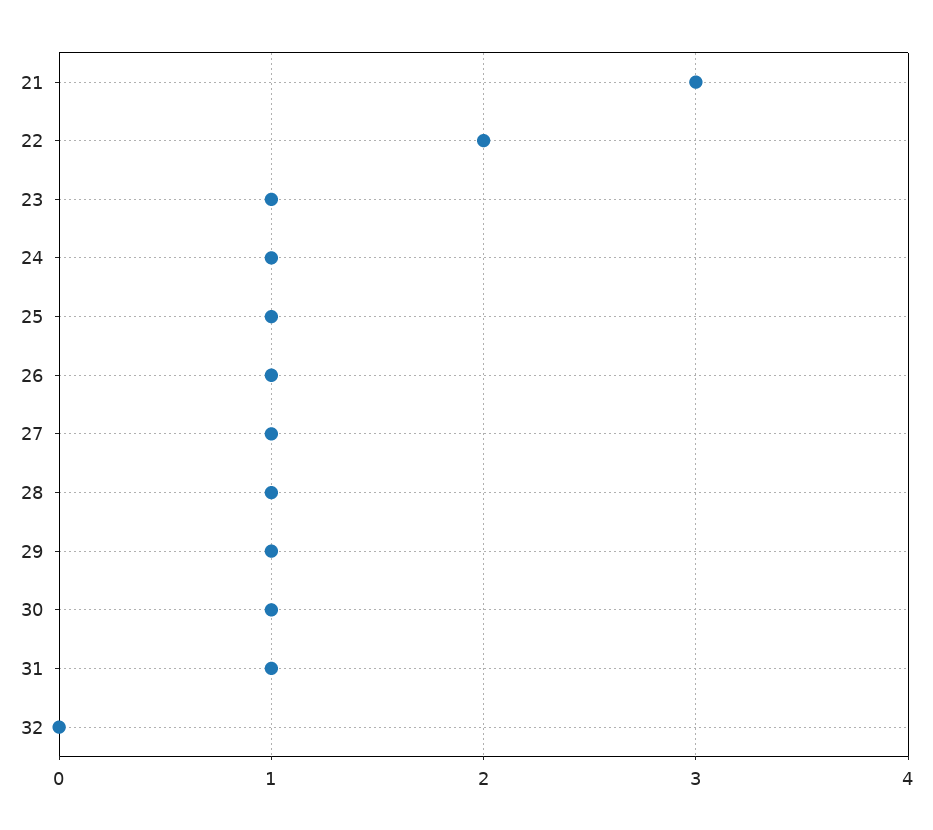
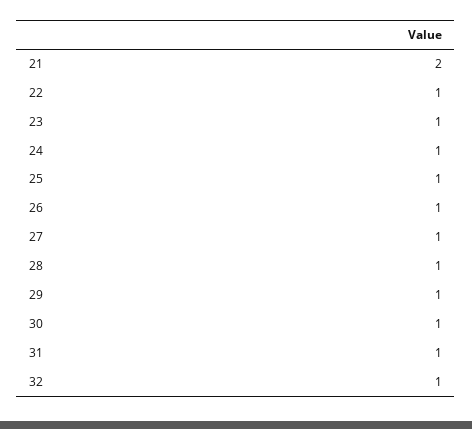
  {
-   "21": 3,
+   "21": 2,
-   "22": 2,
+   "22": 1,
    "23": 1,
    "24": 1,
    "25": 1,
    "26": 1,
    "27": 1,
    "28": 1,
    "29": 1,
    "30": 1,
    "31": 1,
-   "32": 0
+   "32": 1
  }

